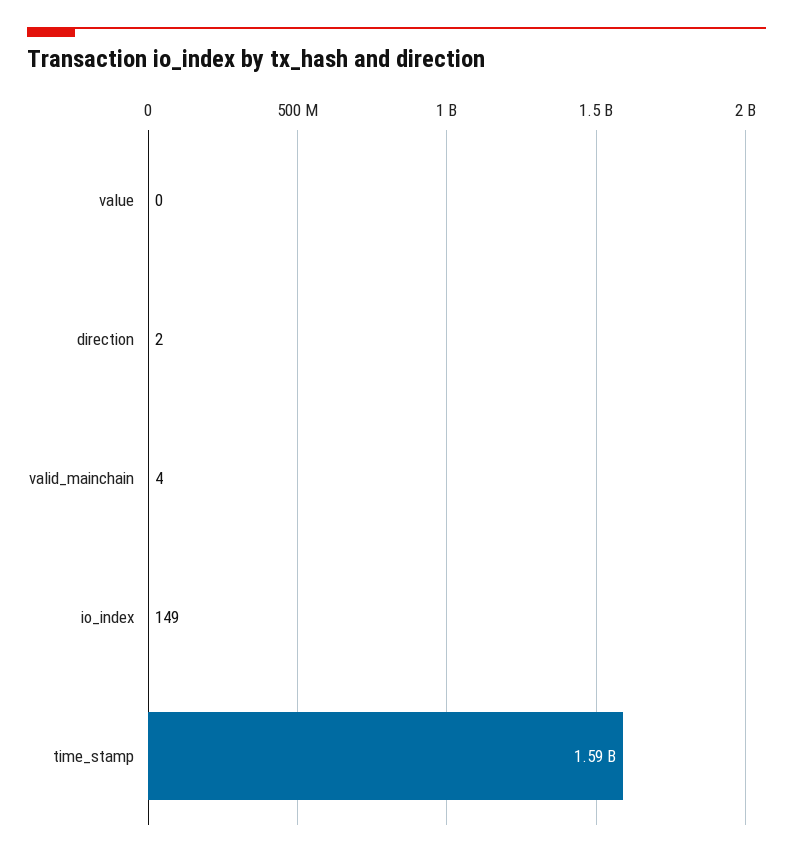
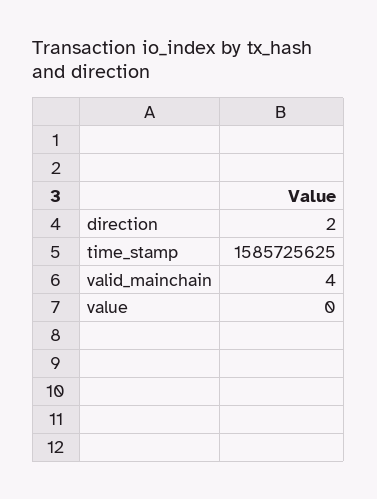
  {
    "value": 0,
    "direction": 2,
    "valid_mainchain": 4,
-   "io_index": 149,
    "time_stamp": 1585725625
  }

